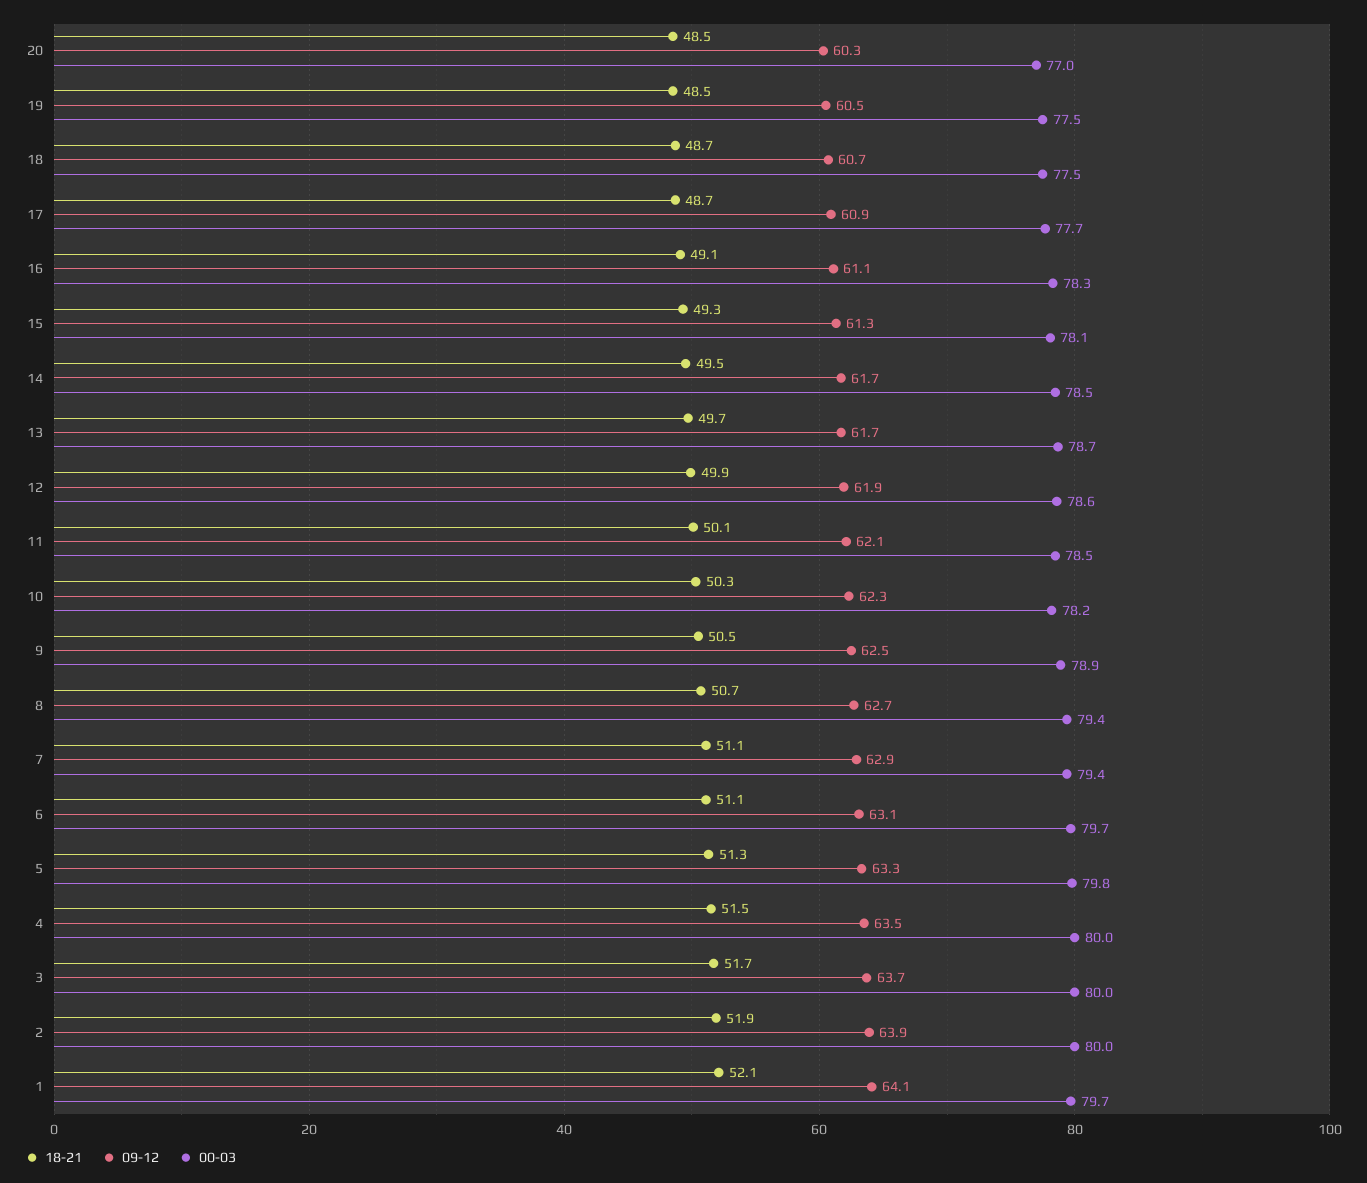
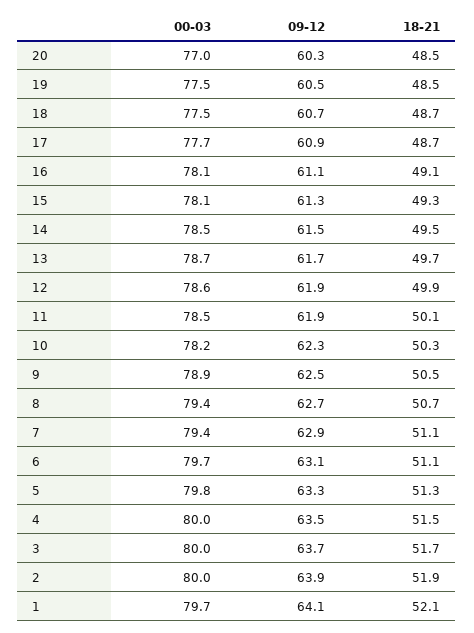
  {
    "18-21": {
      "20": 48.5,
      "19": 48.5,
      "18": 48.7,
      "17": 48.7,
      "16": 49.1,
      "15": 49.3,
      "14": 49.5,
      "13": 49.7,
      "12": 49.9,
      "11": 50.1,
      "10": 50.3,
      "9": 50.5,
      "8": 50.7,
      "7": 51.1,
      "6": 51.1,
      "5": 51.3,
      "4": 51.5,
      "3": 51.7,
      "2": 51.9,
      "1": 52.1
    },
    "09-12": {
      "20": 60.3,
      "19": 60.5,
      "18": 60.7,
      "17": 60.9,
      "16": 61.1,
      "15": 61.3,
-     "14": 61.7,
+     "14": 61.5,
      "13": 61.7,
      "12": 61.9,
-     "11": 62.1,
+     "11": 61.9,
      "10": 62.3,
      "9": 62.5,
      "8": 62.7,
      "7": 62.9,
      "6": 63.1,
      "5": 63.3,
      "4": 63.5,
      "3": 63.7,
      "2": 63.9,
      "1": 64.1
    },
    "00-03": {
      "20": 77,
      "19": 77.5,
      "18": 77.5,
      "17": 77.7,
-     "16": 78.3,
+     "16": 78.1,
      "15": 78.1,
      "14": 78.5,
      "13": 78.7,
      "12": 78.6,
      "11": 78.5,
      "10": 78.2,
      "9": 78.9,
      "8": 79.4,
      "7": 79.4,
      "6": 79.7,
      "5": 79.8,
      "4": 80,
      "3": 80,
      "2": 80,
      "1": 79.7
    }
  }

